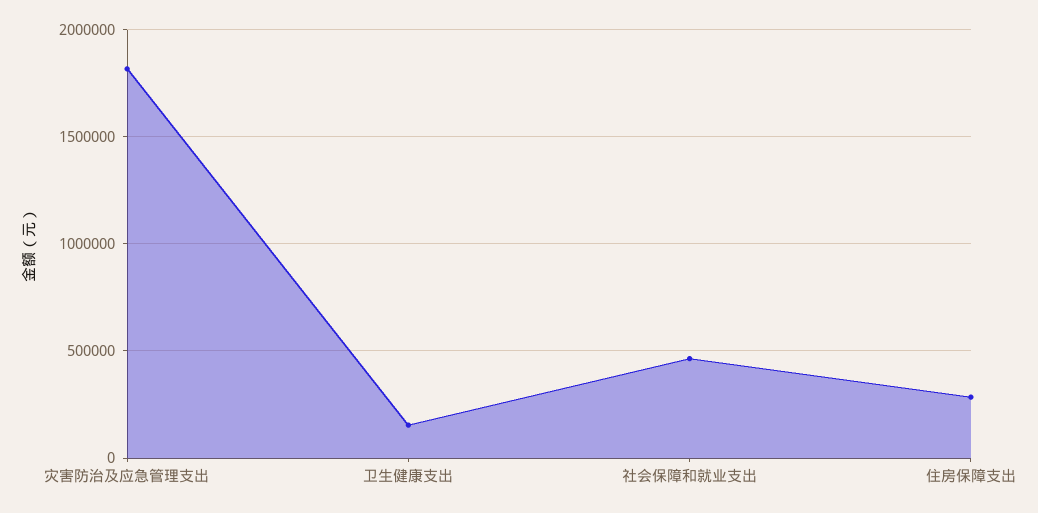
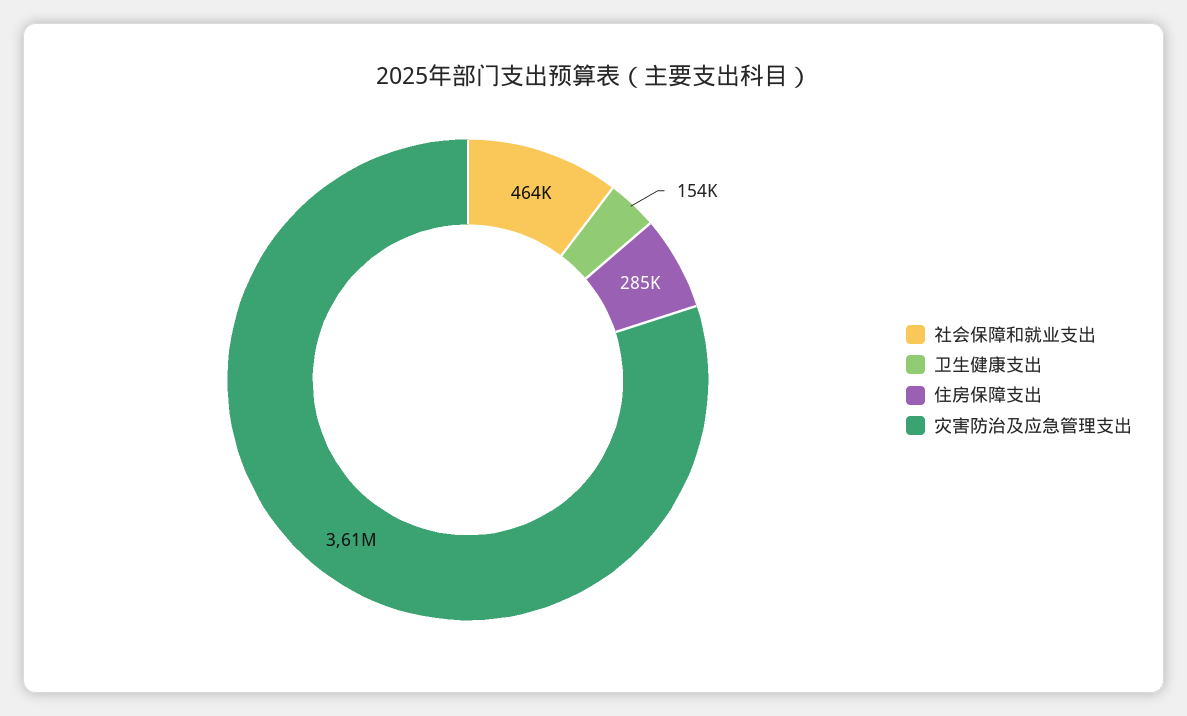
  {
-   "灾害防治及应急管理支出": 1800000,
+   "灾害防治及应急管理支出": 3610000,
    "卫生健康支出": 154000,
    "社会保障和就业支出": 464000,
    "住房保障支出": 285000
  }

